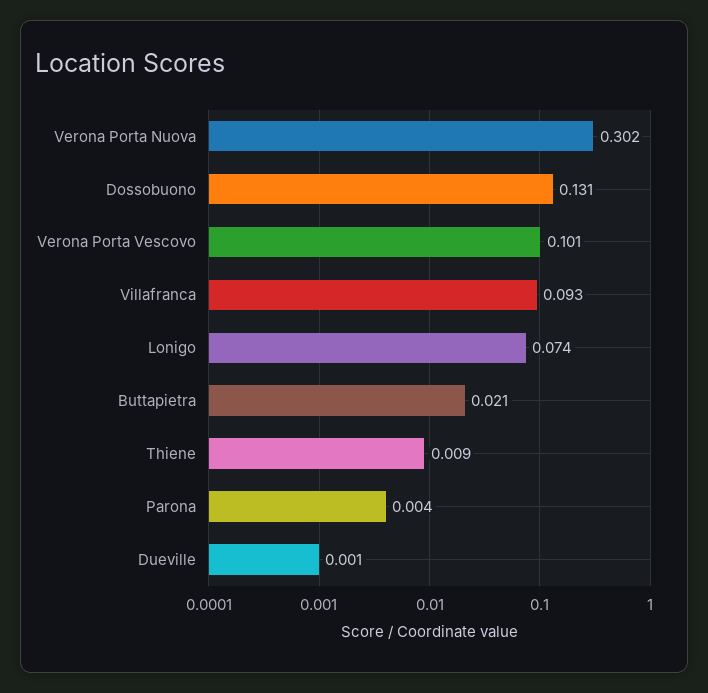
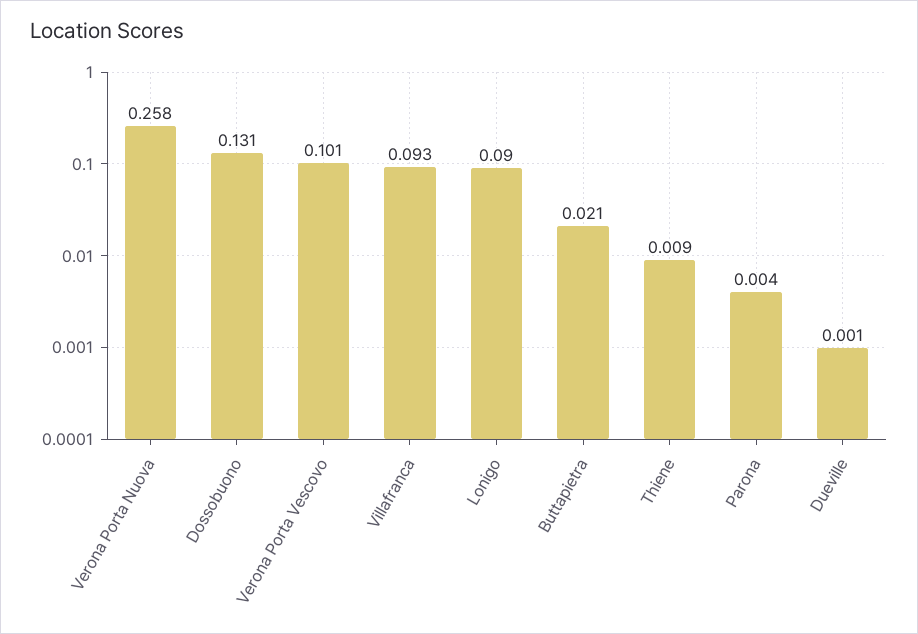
  {
-   "Verona Porta Nuova": 0.302,
+   "Verona Porta Nuova": 0.258,
    "Dossobuono": 0.131,
    "Verona Porta Vescovo": 0.101,
    "Villafranca": 0.093,
-   "Lonigo": 0.074,
+   "Lonigo": 0.09,
    "Buttapietra": 0.021,
    "Thiene": 0.009,
    "Parona": 0.004,
    "Dueville": 0.001
  }

